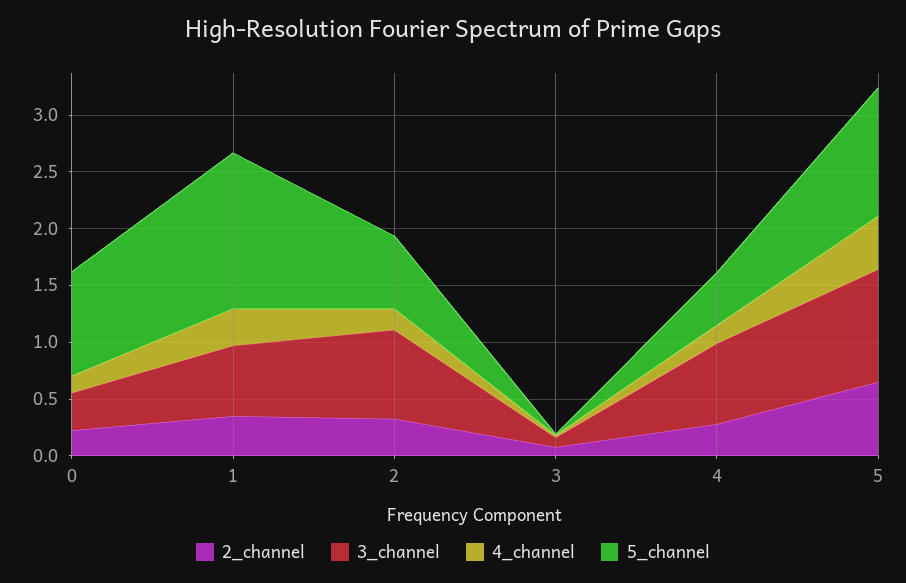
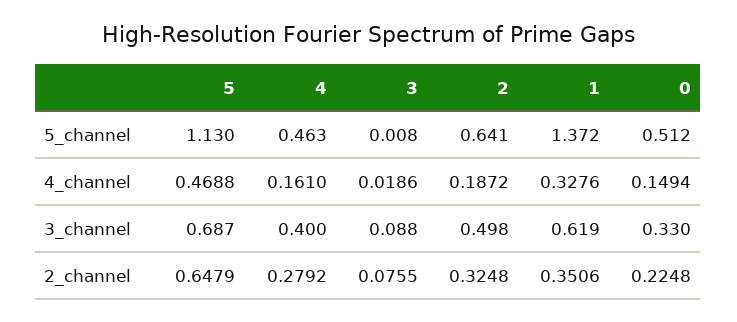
  {
    "2_channel": {
      "0": 0.2248,
      "1": 0.3506,
      "2": 0.3248,
      "3": 0.0755,
      "4": 0.2792,
      "5": 0.6479
    },
    "3_channel": {
      "0": 0.33,
      "1": 0.619,
-     "2": 0.8,
+     "2": 0.498,
      "3": 0.088,
-     "4": 0.7,
+     "4": 0.4,
-     "5": 1
+     "5": 0.687
    },
    "4_channel": {
      "0": 0.1494,
      "1": 0.3276,
      "2": 0.1872,
      "3": 0.0186,
      "4": 0.161,
      "5": 0.4688
    },
    "5_channel": {
-     "0": 0.9,
+     "0": 0.512,
      "1": 1.372,
      "2": 0.641,
      "3": 0.008,
      "4": 0.463,
      "5": 1.13
    }
  }

